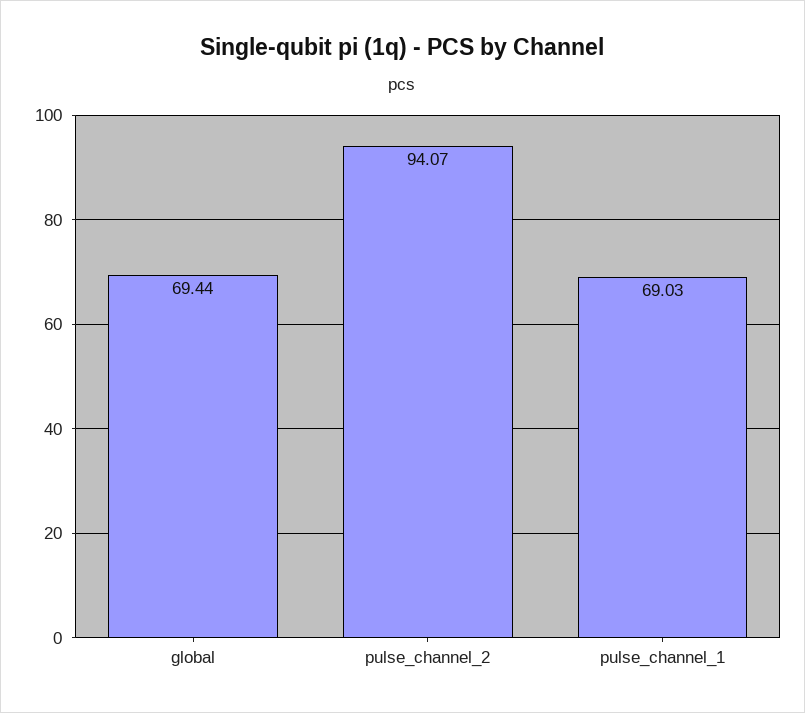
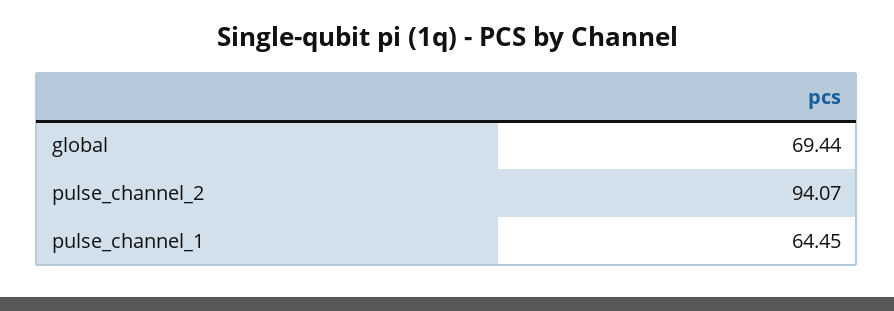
  {
    "global": 69.44,
    "pulse_channel_2": 94.07,
-   "pulse_channel_1": 69.03
+   "pulse_channel_1": 64.45
  }

